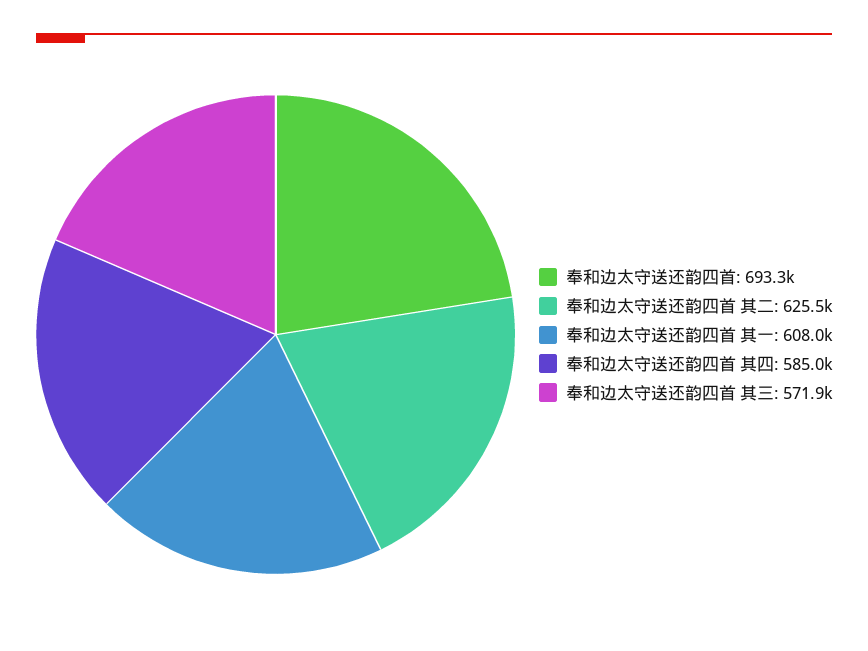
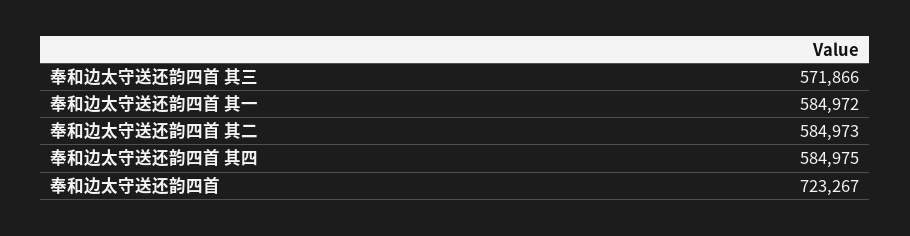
  {
-   "奉和边太守送还韵四首": 693300,
+   "奉和边太守送还韵四首": 723267,
-   "奉和边太守送还韵四首 其二": 625500,
+   "奉和边太守送还韵四首 其二": 584973,
-   "奉和边太守送还韵四首 其一": 608000,
+   "奉和边太守送还韵四首 其一": 584972,
    "奉和边太守送还韵四首 其四": 584975,
    "奉和边太守送还韵四首 其三": 571866
  }

